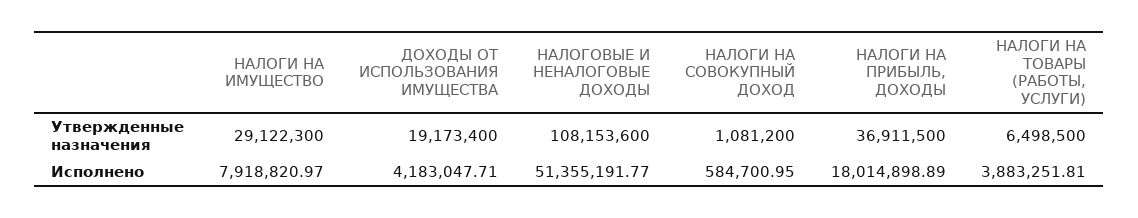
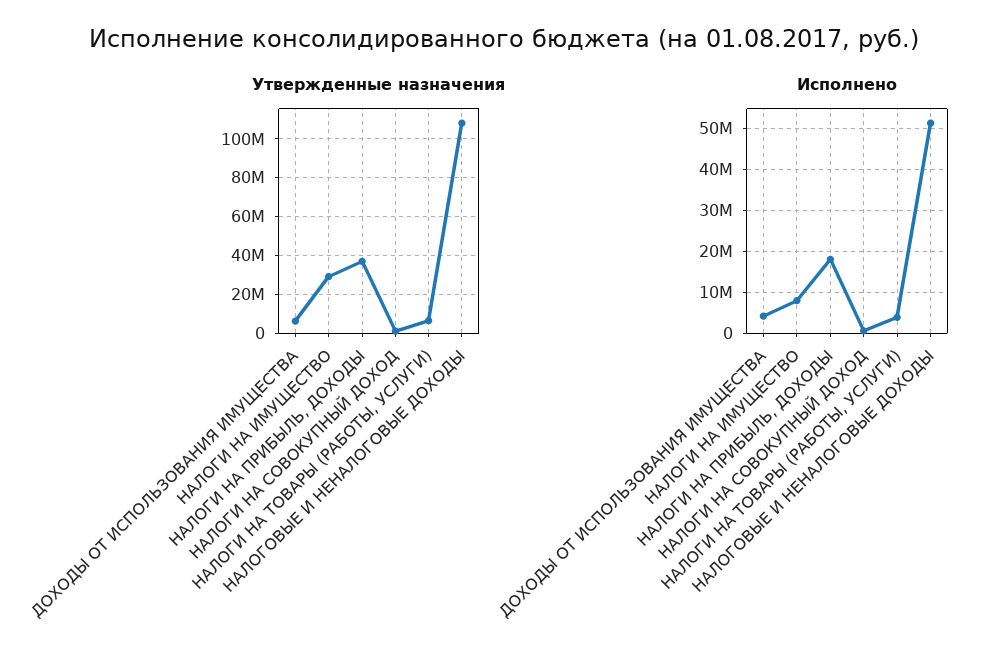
  {
    "Утвержденные назначения": {
      "НАЛОГИ НА ИМУЩЕСТВО": 29122300,
-     "ДОХОДЫ ОТ ИСПОЛЬЗОВАНИЯ ИМУЩЕСТВА": 19173400,
+     "ДОХОДЫ ОТ ИСПОЛЬЗОВАНИЯ ИМУЩЕСТВА": 5000000,
      "НАЛОГОВЫЕ И НЕНАЛОГОВЫЕ ДОХОДЫ": 108153600,
      "НАЛОГИ НА СОВОКУПНЫЙ ДОХОД": 1081200,
      "НАЛОГИ НА ПРИБЫЛЬ, ДОХОДЫ": 36911500,
      "НАЛОГИ НА ТОВАРЫ (РАБОТЫ, УСЛУГИ)": 6498500
    },
    "Исполнено": {
      "НАЛОГИ НА ИМУЩЕСТВО": 7918820.97,
      "ДОХОДЫ ОТ ИСПОЛЬЗОВАНИЯ ИМУЩЕСТВА": 4183047.71,
      "НАЛОГОВЫЕ И НЕНАЛОГОВЫЕ ДОХОДЫ": 51355191.77,
      "НАЛОГИ НА СОВОКУПНЫЙ ДОХОД": 584700.95,
      "НАЛОГИ НА ПРИБЫЛЬ, ДОХОДЫ": 18014898.89,
      "НАЛОГИ НА ТОВАРЫ (РАБОТЫ, УСЛУГИ)": 3883251.81
    }
  }

